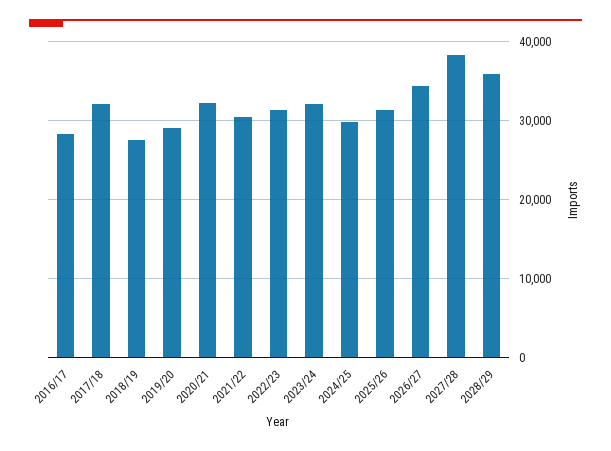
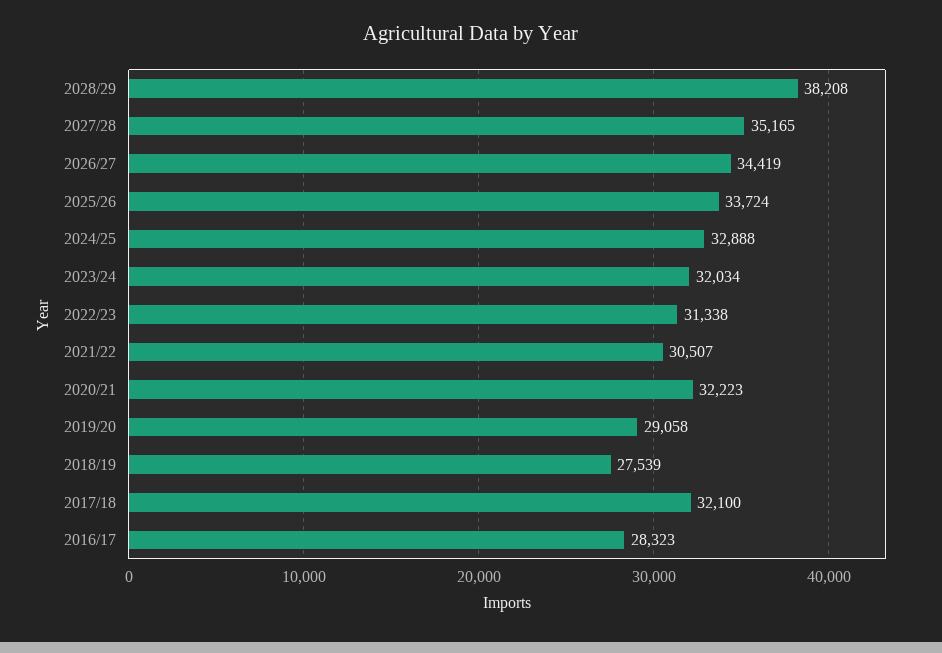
  {
    "2016/17": 28323,
    "2017/18": 32100,
    "2018/19": 27539,
    "2019/20": 29058,
    "2020/21": 32223,
    "2021/22": 30507,
    "2022/23": 31338,
    "2023/24": 32034,
-   "2024/25": 30000,
+   "2024/25": 32888,
-   "2025/26": 31000,
+   "2025/26": 33724,
    "2026/27": 34419,
-   "2027/28": 38000,
+   "2027/28": 35165,
-   "2028/29": 36000
+   "2028/29": 38208
  }

